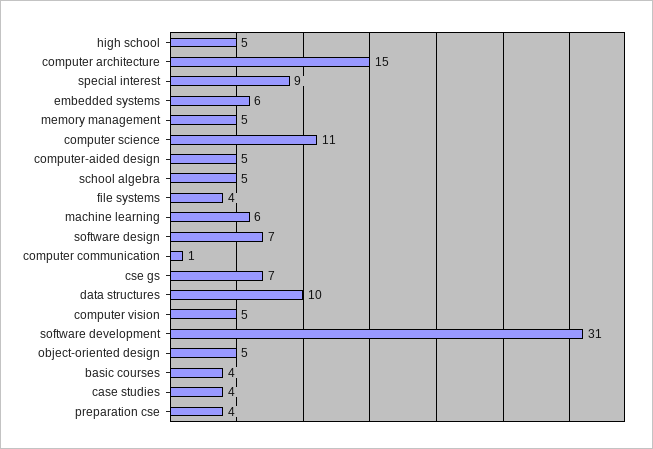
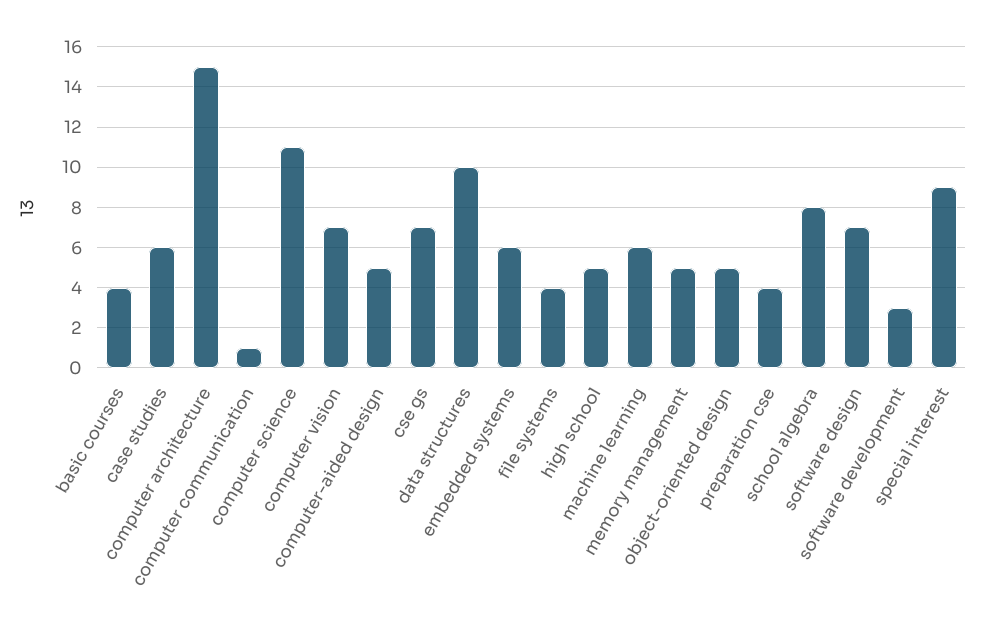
  {
    "high school": 5,
    "computer architecture": 15,
    "special interest": 9,
    "embedded systems": 6,
    "memory management": 5,
    "computer science": 11,
    "computer-aided design": 5,
-   "school algebra": 5,
+   "school algebra": 8,
    "file systems": 4,
    "machine learning": 6,
    "software design": 7,
    "computer communication": 1,
    "cse gs": 7,
    "data structures": 10,
-   "computer vision": 5,
+   "computer vision": 7,
-   "software development": 31,
+   "software development": 3,
    "object-oriented design": 5,
    "basic courses": 4,
-   "case studies": 4,
+   "case studies": 6,
    "preparation cse": 4
  }

